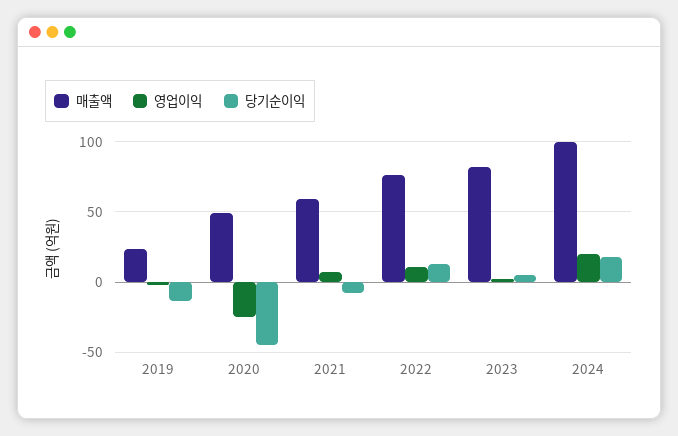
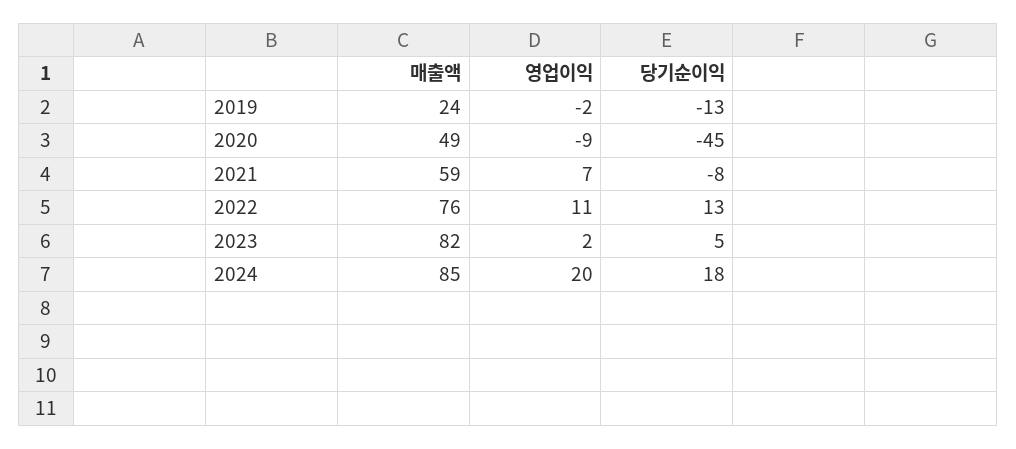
  {
    "매출액": {
      "2019": 24,
      "2020": 49,
      "2021": 59,
      "2022": 76,
      "2023": 82,
-     "2024": 100
+     "2024": 85
    },
    "영업이익": {
      "2019": -2,
-     "2020": -25,
+     "2020": -9,
      "2021": 7,
      "2022": 11,
      "2023": 2,
      "2024": 20
    },
    "당기순이익": {
      "2019": -13,
      "2020": -45,
      "2021": -8,
      "2022": 13,
      "2023": 5,
      "2024": 18
    }
  }

